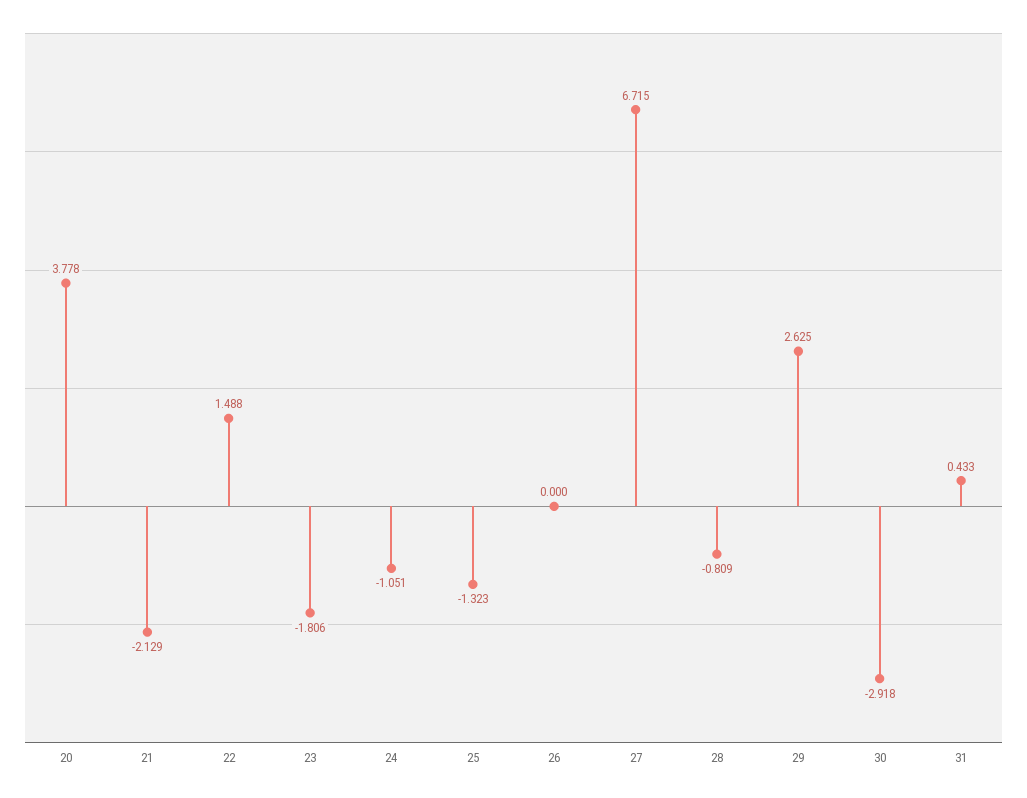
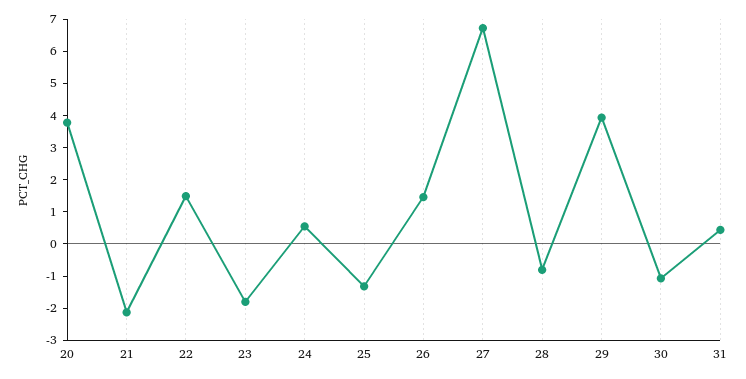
  {
    "20": 3.778,
    "21": -2.129,
    "22": 1.488,
    "23": -1.806,
-   "24": -1.051,
+   "24": 0.5,
    "25": -1.323,
-   "26": 0,
+   "26": 1.5,
    "27": 6.715,
    "28": -0.809,
-   "29": 2.625,
+   "29": 4,
-   "30": -2.918,
+   "30": -1,
    "31": 0.433
  }

